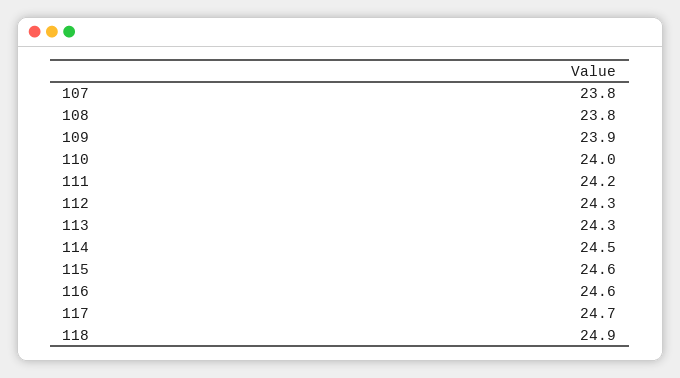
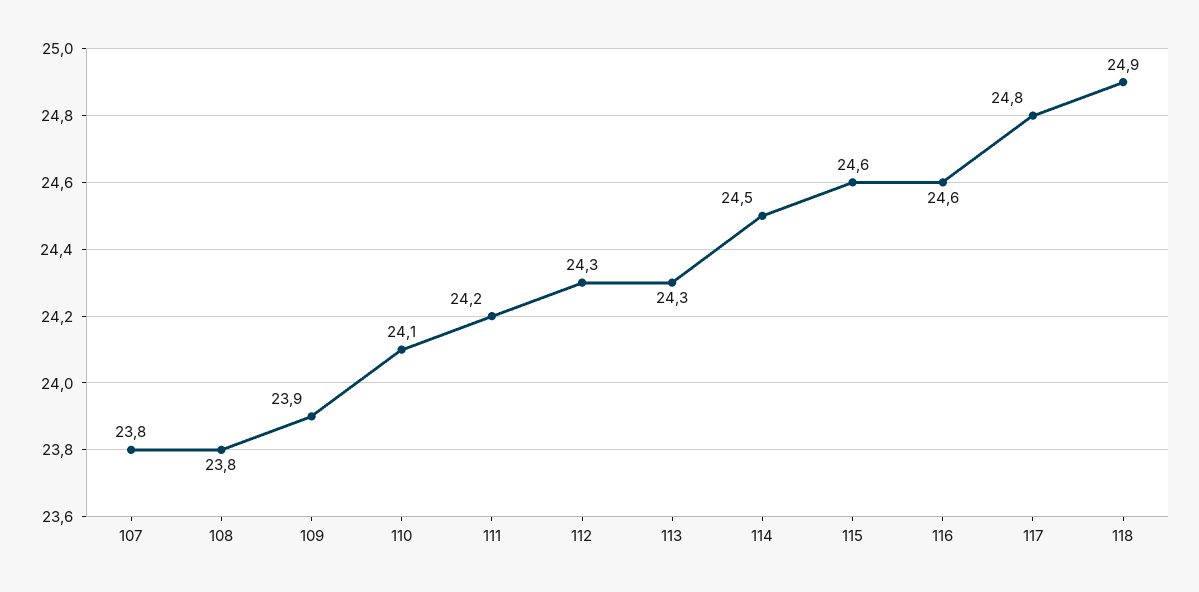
  {
    "107": 23.8,
    "108": 23.8,
    "109": 23.9,
-   "110": 24,
+   "110": 24.1,
    "111": 24.2,
    "112": 24.3,
    "113": 24.3,
    "114": 24.5,
    "115": 24.6,
    "116": 24.6,
-   "117": 24.7,
+   "117": 24.8,
    "118": 24.9
  }

